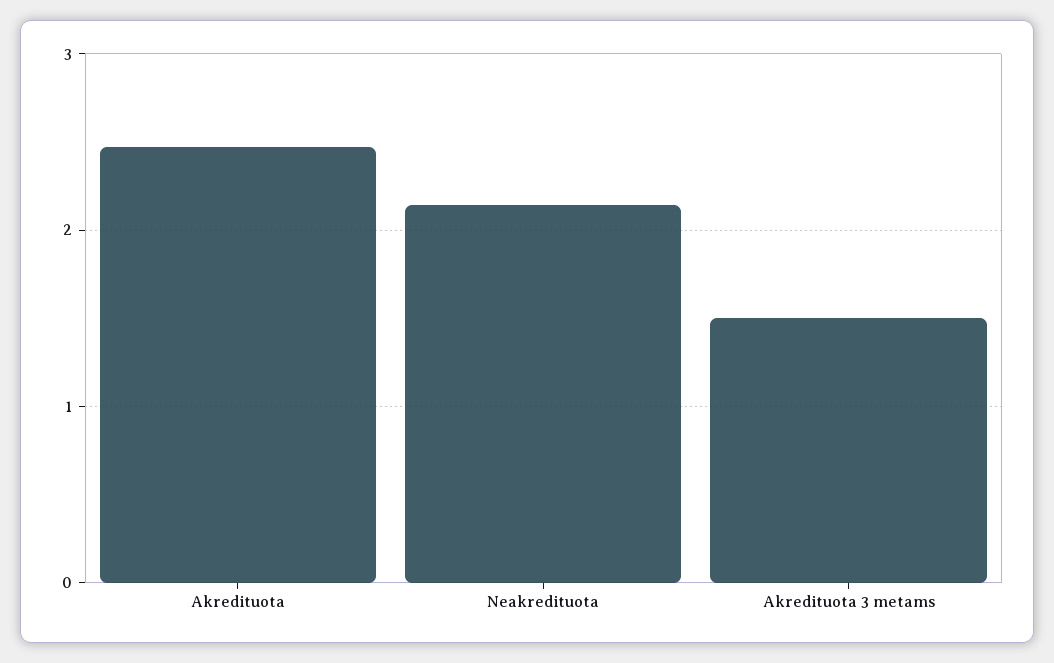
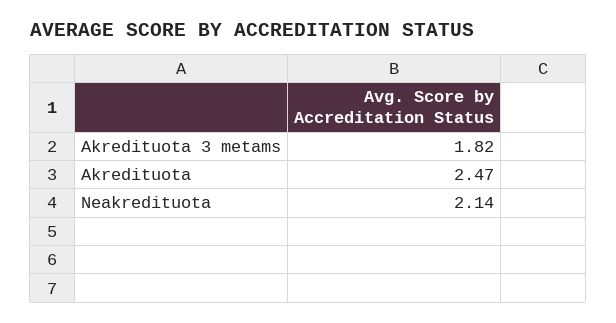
  {
    "Akredituota": 2.47,
    "Neakredituota": 2.14,
-   "Akredituota 3 metams": 1.5
+   "Akredituota 3 metams": 1.82
  }

